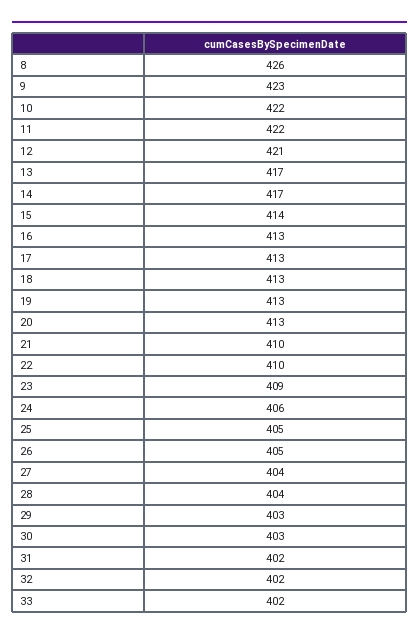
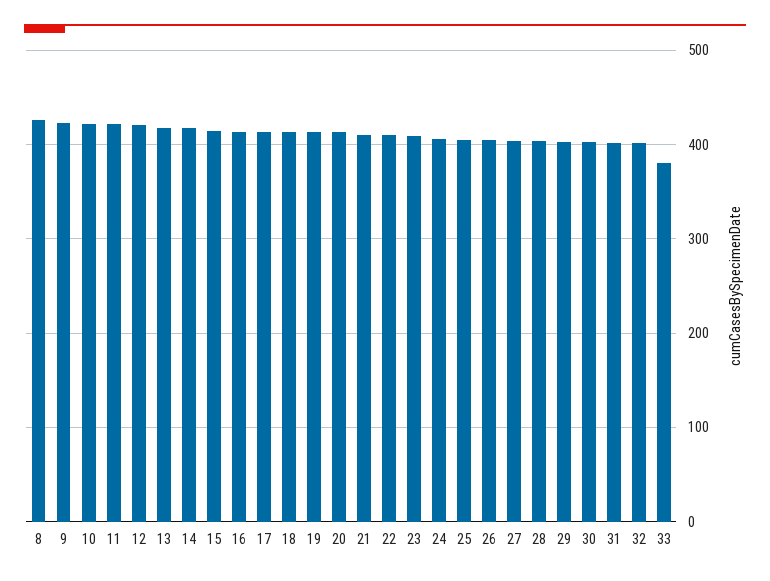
  {
    "8": 426,
    "9": 423,
    "10": 422,
    "11": 422,
    "12": 421,
    "13": 417,
    "14": 417,
    "15": 414,
    "16": 413,
    "17": 413,
    "18": 413,
    "19": 413,
    "20": 413,
    "21": 410,
    "22": 410,
    "23": 409,
    "24": 406,
    "25": 405,
    "26": 405,
    "27": 404,
    "28": 404,
    "29": 403,
    "30": 403,
    "31": 402,
    "32": 402,
-   "33": 402
+   "33": 380
  }

